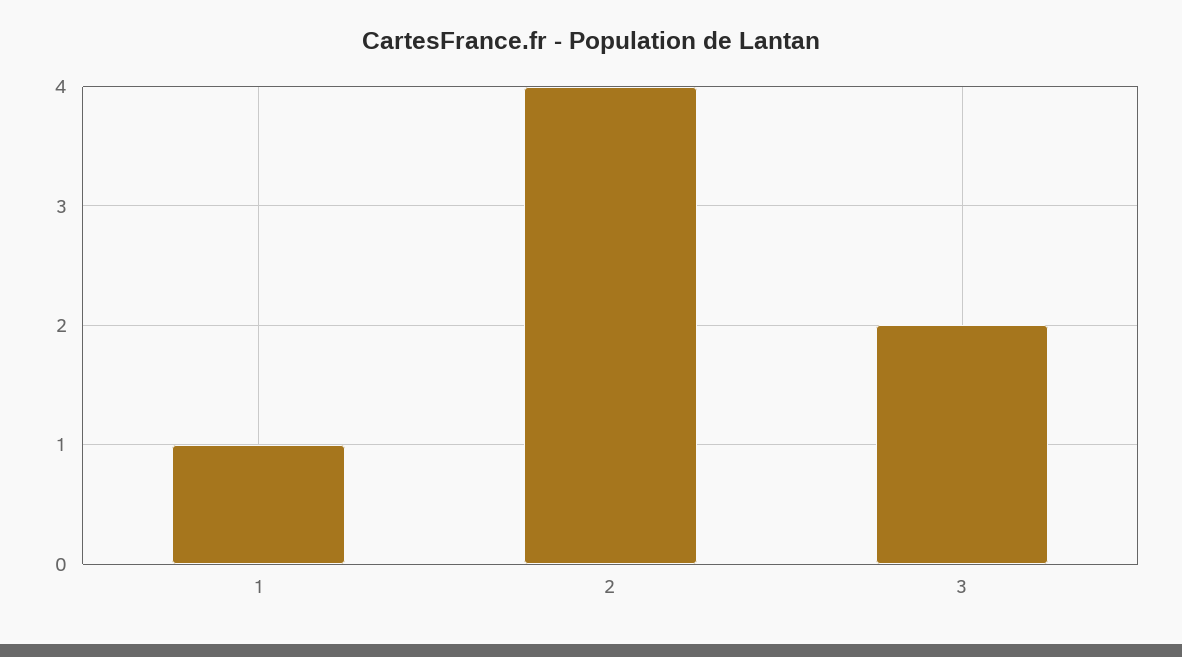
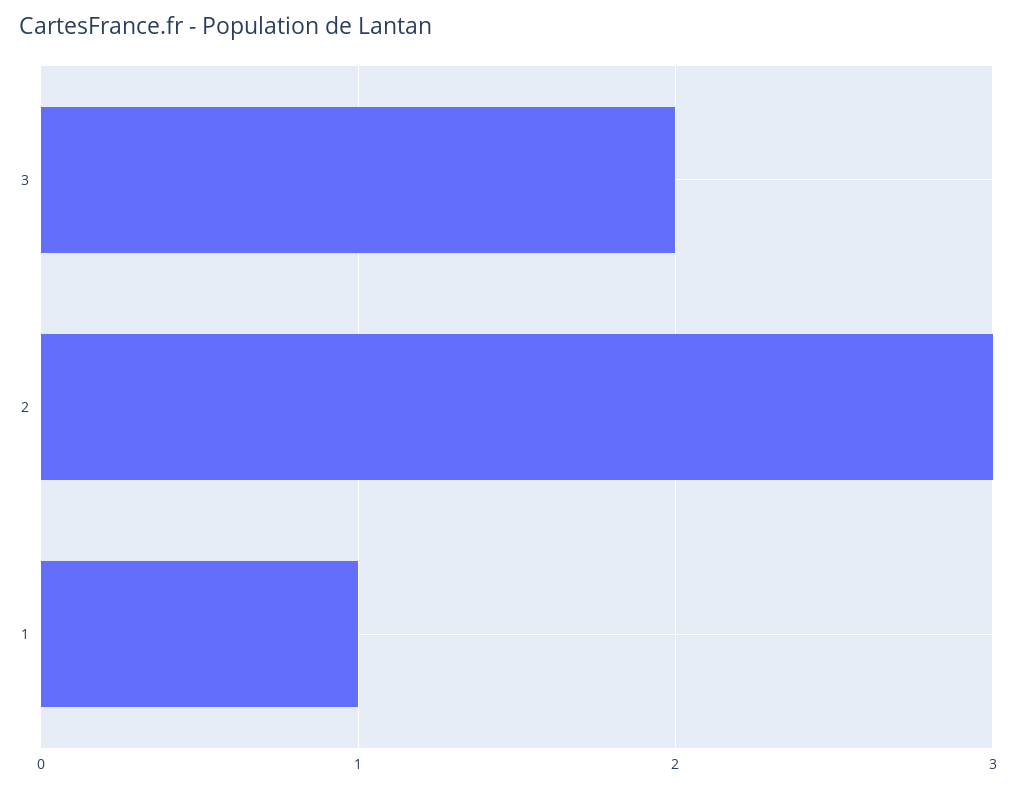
  {
    "1": 1,
-   "2": 4,
+   "2": 3,
    "3": 2
  }

